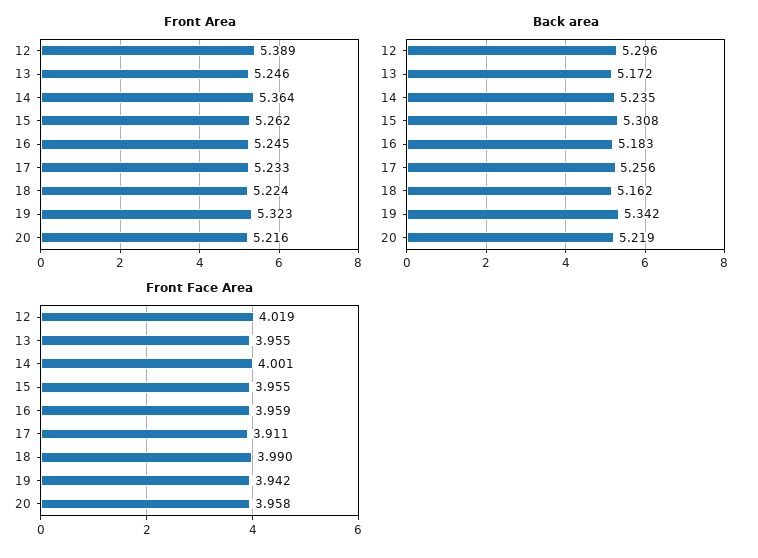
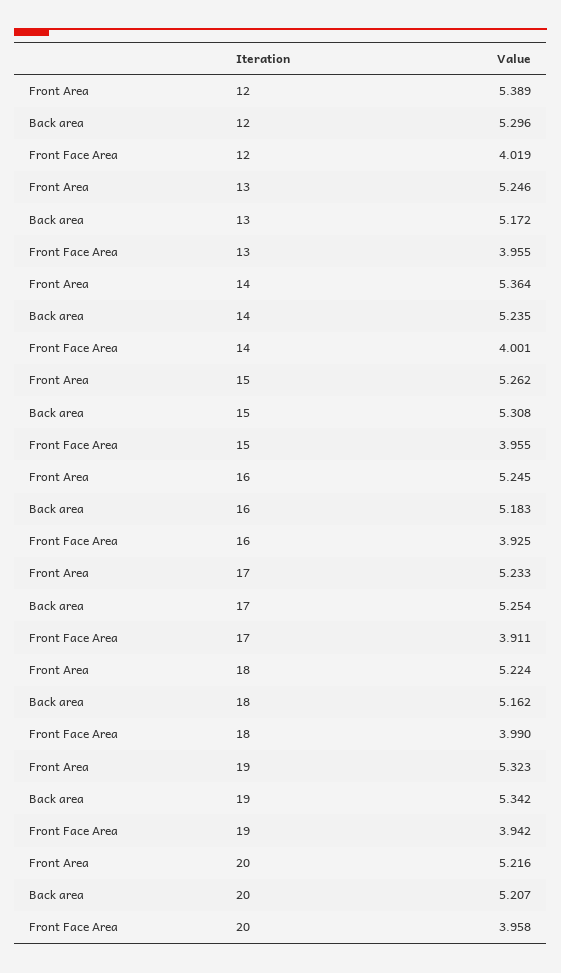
  {
    "Front Area": {
      "12": 5.389,
      "13": 5.246,
      "14": 5.364,
      "15": 5.262,
      "16": 5.245,
      "17": 5.233,
      "18": 5.224,
      "19": 5.323,
      "20": 5.216
    },
    "Back area": {
      "12": 5.296,
      "13": 5.172,
      "14": 5.235,
      "15": 5.308,
      "16": 5.183,
-     "17": 5.256,
+     "17": 5.254,
      "18": 5.162,
      "19": 5.342,
-     "20": 5.219
+     "20": 5.207
    },
    "Front Face Area": {
      "12": 4.019,
      "13": 3.955,
      "14": 4.001,
      "15": 3.955,
-     "16": 3.959,
+     "16": 3.925,
      "17": 3.911,
      "18": 3.99,
      "19": 3.942,
      "20": 3.958
    }
  }

